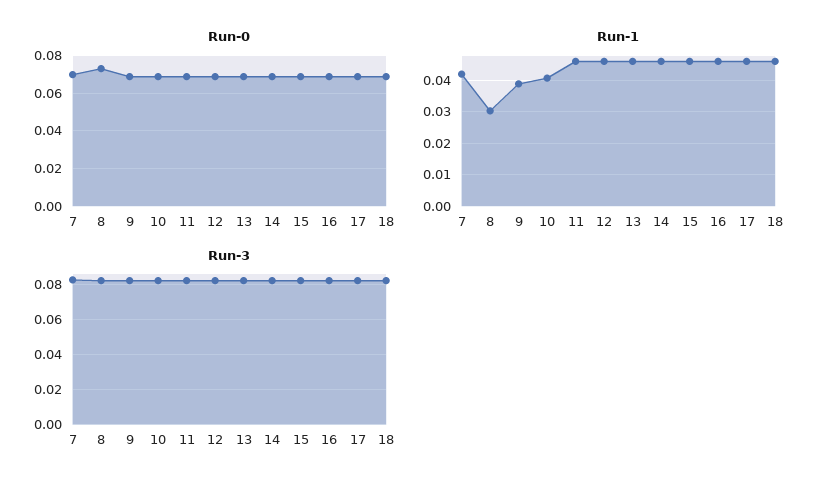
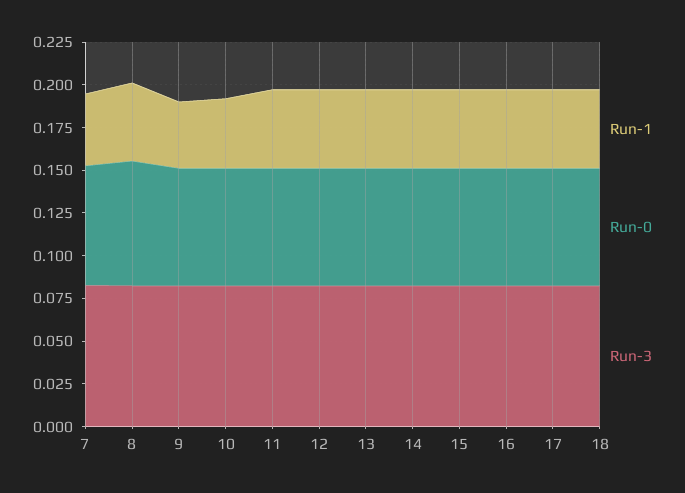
  {
    "Run-0": {
      "7": 0.07,
      "8": 0.075,
      "9": 0.07,
      "10": 0.07,
      "11": 0.07,
      "12": 0.07,
      "13": 0.07,
      "14": 0.07,
      "15": 0.07,
      "16": 0.07,
      "17": 0.07,
      "18": 0.07
    },
    "Run-1": {
      "7": 0.042,
-     "8": 0.03,
+     "8": 0.045,
      "9": 0.038,
      "10": 0.04,
      "11": 0.046,
      "12": 0.046,
      "13": 0.046,
      "14": 0.046,
      "15": 0.046,
      "16": 0.046,
      "17": 0.046,
      "18": 0.046
    },
    "Run-3": {
      "7": 0.085,
      "8": 0.08,
      "9": 0.08,
      "10": 0.08,
      "11": 0.08,
      "12": 0.08,
      "13": 0.08,
      "14": 0.08,
      "15": 0.08,
      "16": 0.08,
      "17": 0.08,
      "18": 0.08
    }
  }

